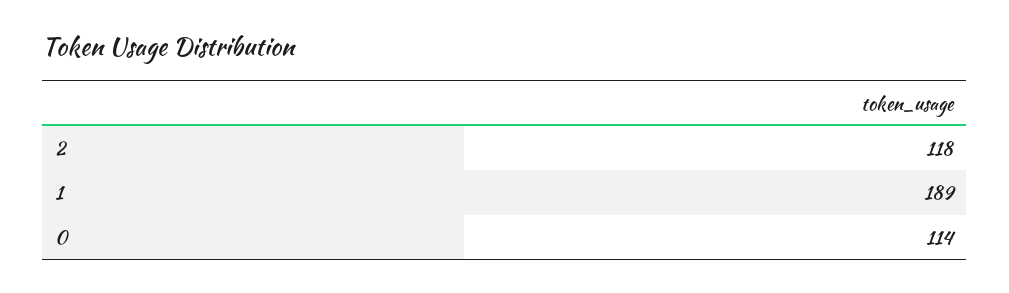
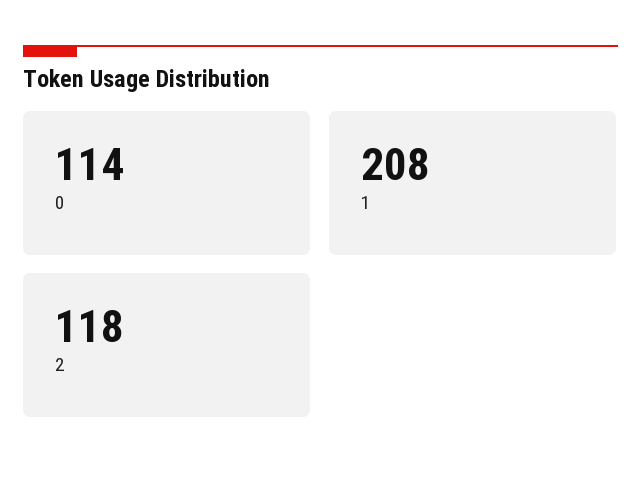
  {
    "2": 118,
-   "1": 189,
+   "1": 208,
    "0": 114
  }

